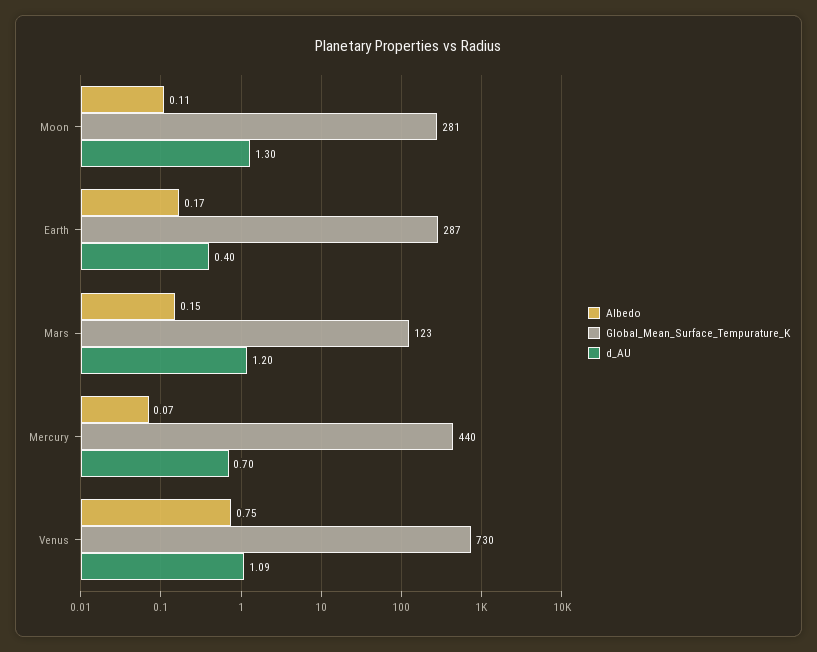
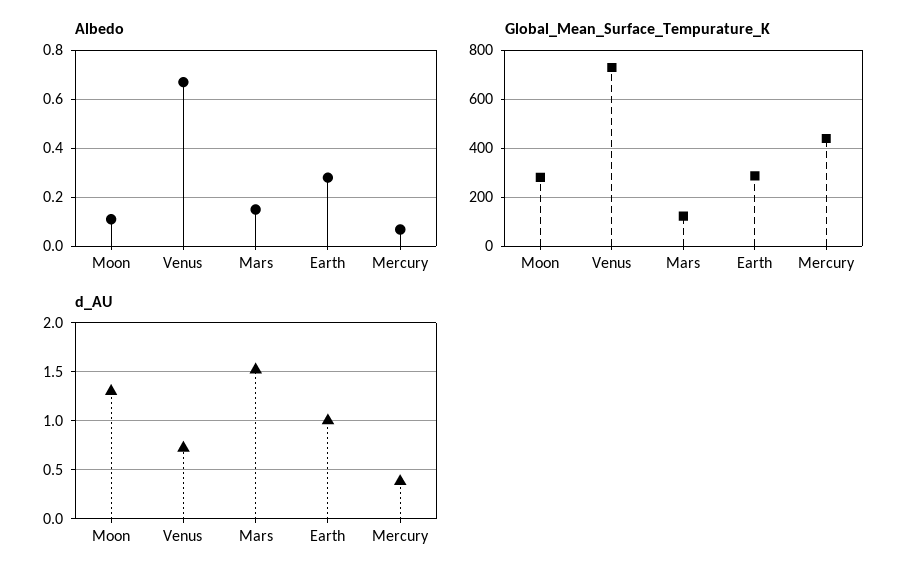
  {
    "Albedo": {
      "Moon": 0.11,
-     "Earth": 0.17,
+     "Earth": 0.275,
      "Mars": 0.15,
      "Mercury": 0.07,
-     "Venus": 0.75
+     "Venus": 0.675
    },
    "Global_Mean_Surface_Tempurature_K": {
      "Moon": 281,
      "Earth": 287,
      "Mars": 123,
      "Mercury": 440,
      "Venus": 730
    },
    "d_AU": {
      "Moon": 1.3,
-     "Earth": 0.4,
+     "Earth": 1,
-     "Mars": 1.2,
+     "Mars": 1.5,
-     "Mercury": 0.7,
+     "Mercury": 0.4,
-     "Venus": 1.09
+     "Venus": 0.7
    }
  }

